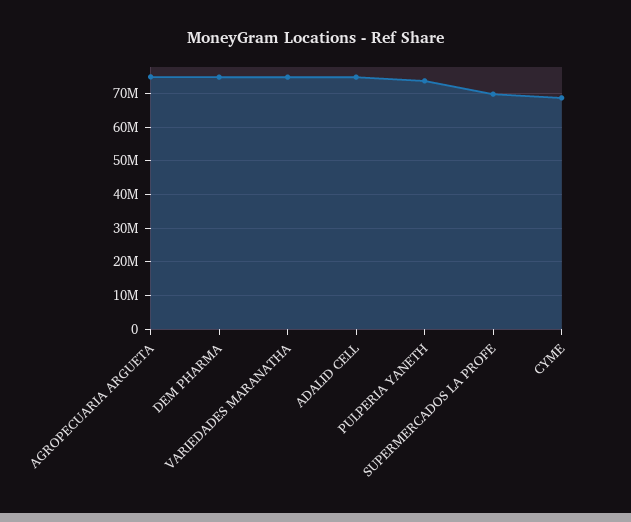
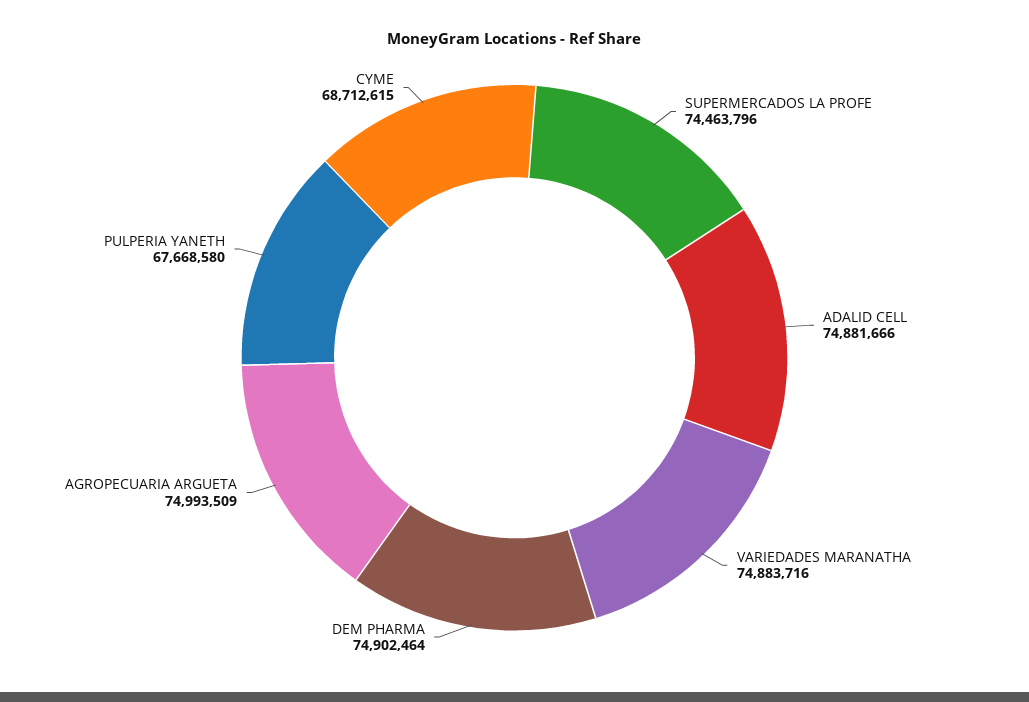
  {
    "AGROPECUARIA ARGUETA": 74993509,
    "DEM PHARMA": 74902464,
    "VARIEDADES MARANATHA": 74883716,
    "ADALID CELL": 74881666,
-   "PULPERIA YANETH": 74000000,
+   "PULPERIA YANETH": 67668580,
-   "SUPERMERCADOS LA PROFE": 70000000,
+   "SUPERMERCADOS LA PROFE": 74463796,
    "CYME": 68712615
  }

